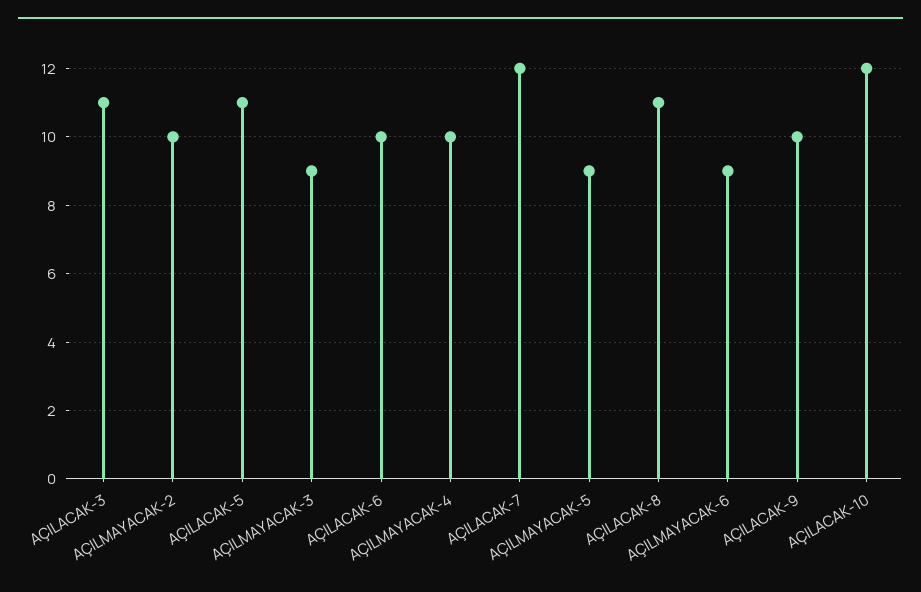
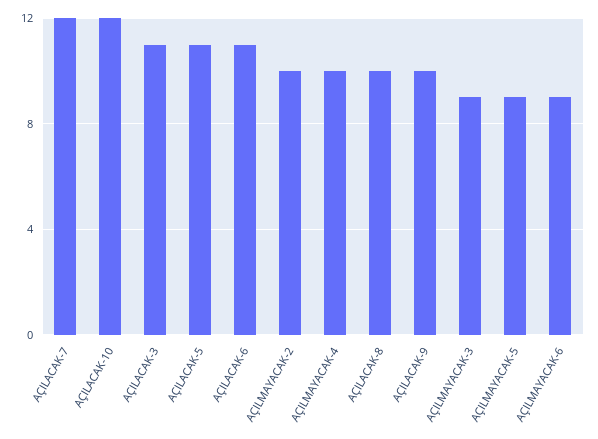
  {
    "AÇILACAK-3": 11,
    "AÇILMAYACAK-2": 10,
    "AÇILACAK-5": 11,
    "AÇILMAYACAK-3": 9,
-   "AÇILACAK-6": 10,
+   "AÇILACAK-6": 11,
    "AÇILMAYACAK-4": 10,
    "AÇILACAK-7": 12,
    "AÇILMAYACAK-5": 9,
-   "AÇILACAK-8": 11,
+   "AÇILACAK-8": 10,
    "AÇILMAYACAK-6": 9,
    "AÇILACAK-9": 10,
    "AÇILACAK-10": 12
  }

